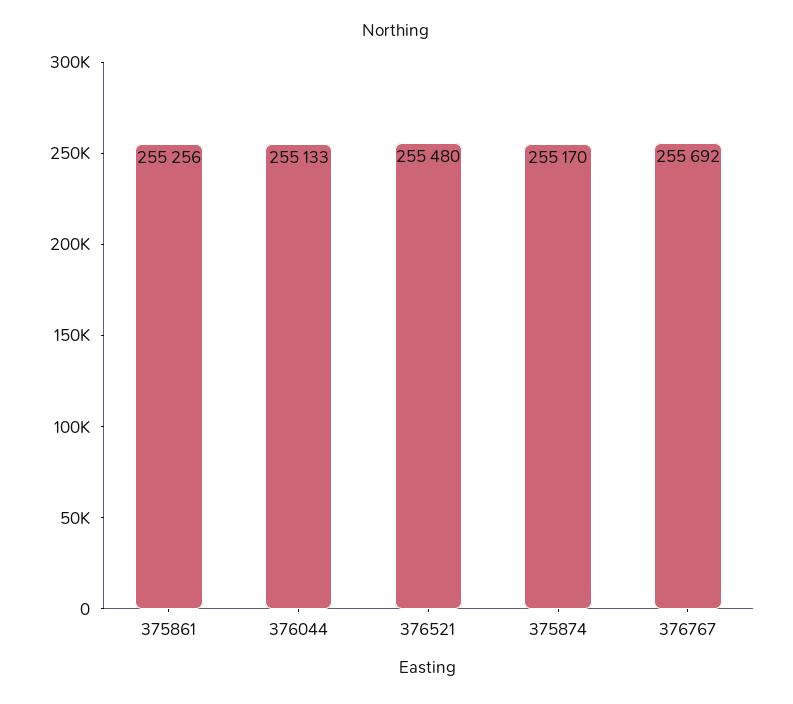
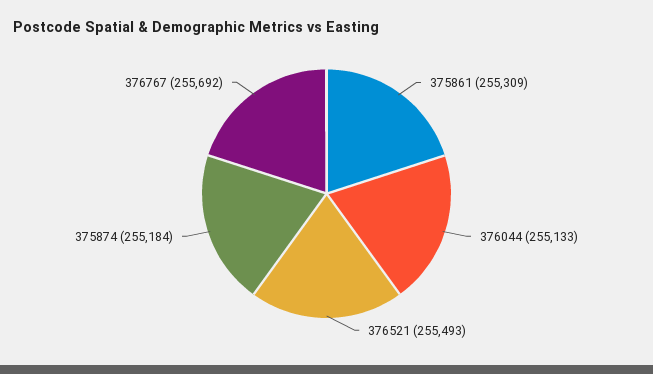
  {
-   "375861": 255256,
+   "375861": 255309,
    "376044": 255133,
-   "376521": 255480,
+   "376521": 255493,
-   "375874": 255170,
+   "375874": 255184,
    "376767": 255692
  }

